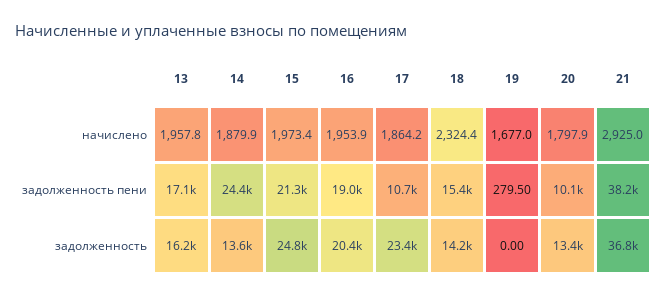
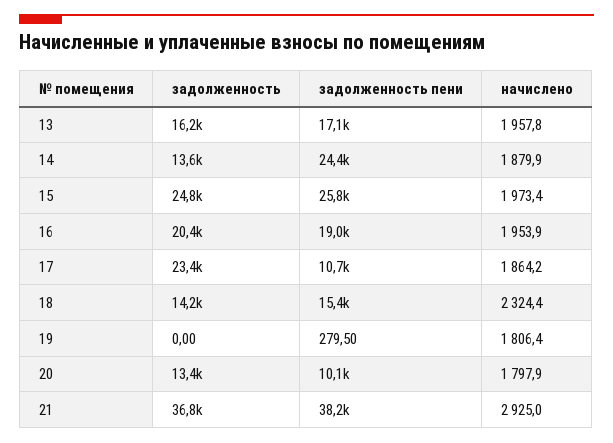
  {
    "13": {
      "начислено": 1957.8,
      "задолженность пени": 17100,
      "задолженность": 16200
    },
    "14": {
      "начислено": 1879.9,
      "задолженность пени": 24400,
      "задолженность": 13600
    },
    "15": {
      "начислено": 1973.4,
-     "задолженность пени": 21300,
+     "задолженность пени": 25800,
      "задолженность": 24800
    },
    "16": {
      "начислено": 1953.9,
      "задолженность пени": 19000,
      "задолженность": 20400
    },
    "17": {
      "начислено": 1864.2,
      "задолженность пени": 10700,
      "задолженность": 23400
    },
    "18": {
      "начислено": 2324.4,
      "задолженность пени": 15400,
      "задолженность": 14200
    },
    "19": {
-     "начислено": 1677,
+     "начислено": 1806.4,
      "задолженность пени": 279.5,
      "задолженность": 0
    },
    "20": {
      "начислено": 1797.9,
      "задолженность пени": 10100,
      "задолженность": 13400
    },
    "21": {
      "начислено": 2925,
      "задолженность пени": 38200,
      "задолженность": 36800
    }
  }

